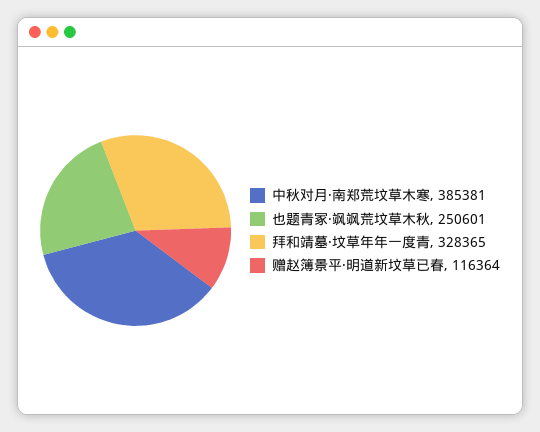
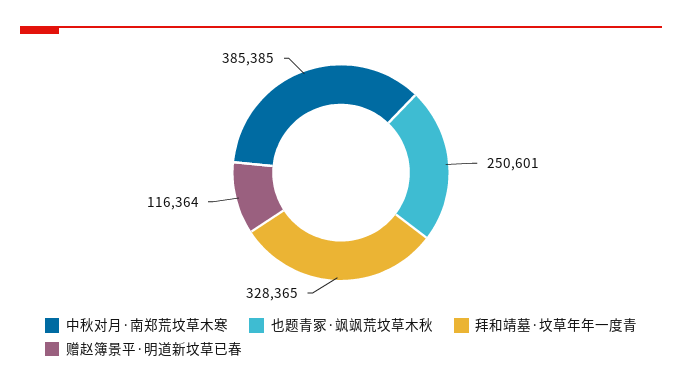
  {
-   "中秋对月·南郑荒坟草木寒": 385381,
+   "中秋对月·南郑荒坟草木寒": 385385,
    "也题青冢·飒飒荒坟草木秋": 250601,
    "拜和靖墓·坟草年年一度青": 328365,
    "赠赵簿景平·明道新坟草已春": 116364
  }

